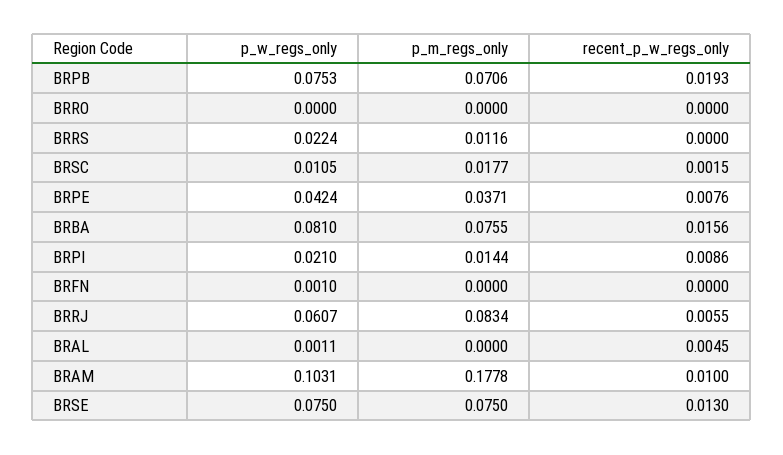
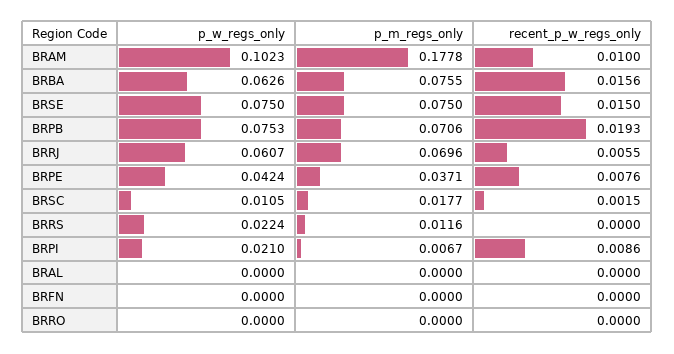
  {
    "p_w_regs_only": {
      "BRPB": 0.0753,
      "BRRO": 0,
      "BRRS": 0.0224,
      "BRSC": 0.0105,
      "BRPE": 0.0424,
-     "BRBA": 0.081,
+     "BRBA": 0.0626,
      "BRPI": 0.021,
-     "BRFN": 0.001,
+     "BRFN": 0,
      "BRRJ": 0.0607,
-     "BRAL": 0.0011,
+     "BRAL": 0,
-     "BRAM": 0.1031,
+     "BRAM": 0.1023,
      "BRSE": 0.075
    },
    "p_m_regs_only": {
      "BRPB": 0.0706,
      "BRRO": 0,
      "BRRS": 0.0116,
      "BRSC": 0.0177,
      "BRPE": 0.0371,
      "BRBA": 0.0755,
-     "BRPI": 0.0144,
+     "BRPI": 0.0067,
      "BRFN": 0,
-     "BRRJ": 0.0834,
+     "BRRJ": 0.0696,
      "BRAL": 0,
      "BRAM": 0.1778,
      "BRSE": 0.075
    },
    "recent_p_w_regs_only": {
      "BRPB": 0.0193,
      "BRRO": 0,
      "BRRS": 0,
      "BRSC": 0.0015,
      "BRPE": 0.0076,
      "BRBA": 0.0156,
      "BRPI": 0.0086,
      "BRFN": 0,
      "BRRJ": 0.0055,
-     "BRAL": 0.0045,
+     "BRAL": 0,
      "BRAM": 0.01,
-     "BRSE": 0.013
+     "BRSE": 0.015
    }
  }

